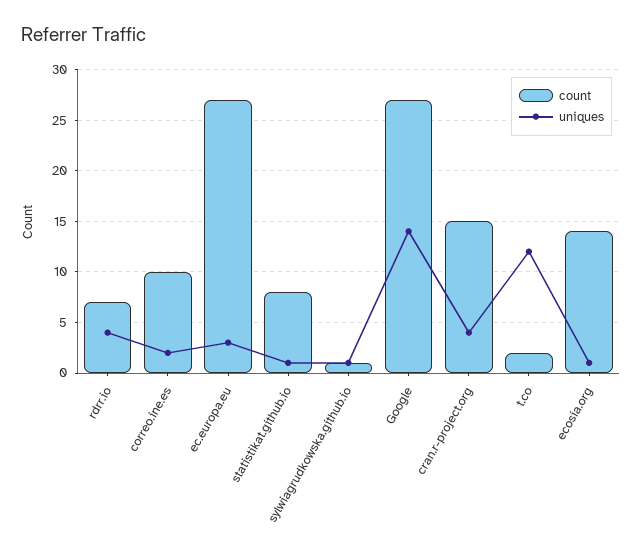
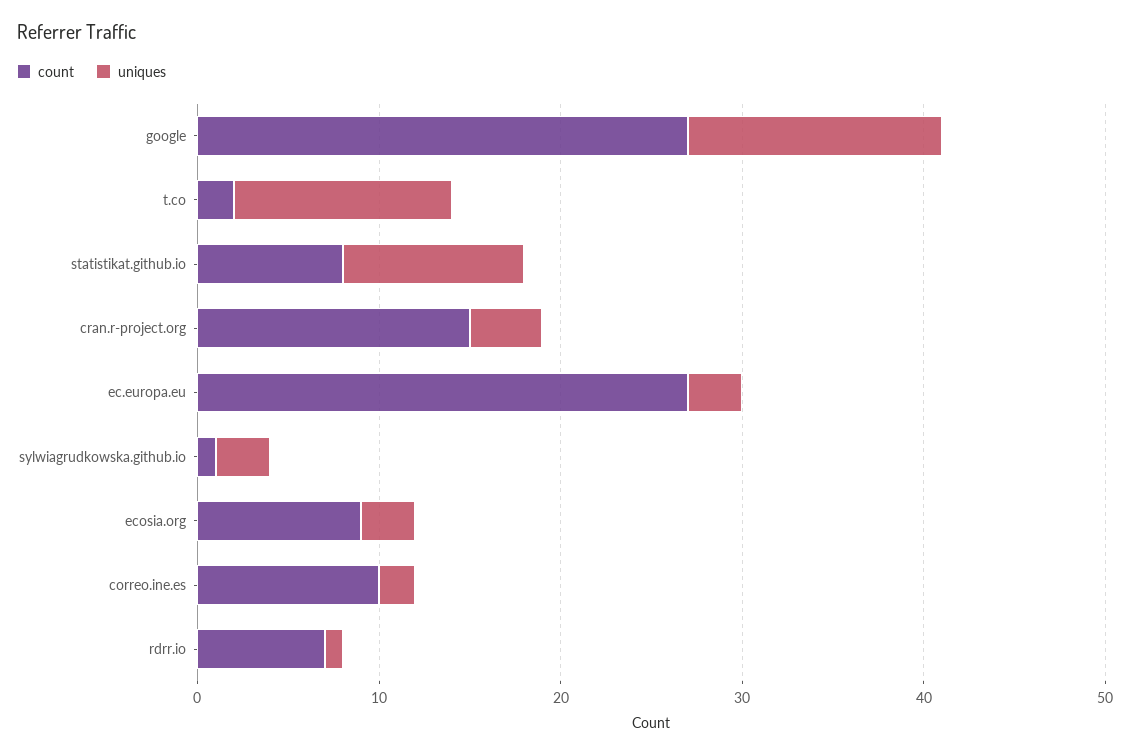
  {
    "count": {
      "rdrr.io": 7,
      "correo.ine.es": 10,
      "ec.europa.eu": 27,
      "statistikat.github.io": 8,
      "sylwiagrudkowska.github.io": 1,
      "Google": 27,
      "cran.r-project.org": 15,
      "t.co": 2,
-     "ecosia.org": 14
+     "ecosia.org": 9
    },
    "uniques": {
-     "rdrr.io": 4,
+     "rdrr.io": 1,
      "correo.ine.es": 2,
      "ec.europa.eu": 3,
-     "statistikat.github.io": 1,
+     "statistikat.github.io": 10,
-     "sylwiagrudkowska.github.io": 1,
+     "sylwiagrudkowska.github.io": 3,
      "Google": 14,
      "cran.r-project.org": 4,
      "t.co": 12,
-     "ecosia.org": 1
+     "ecosia.org": 3
    }
  }

